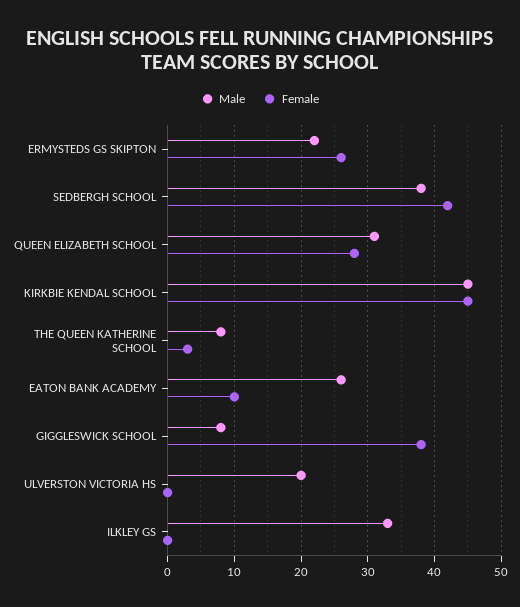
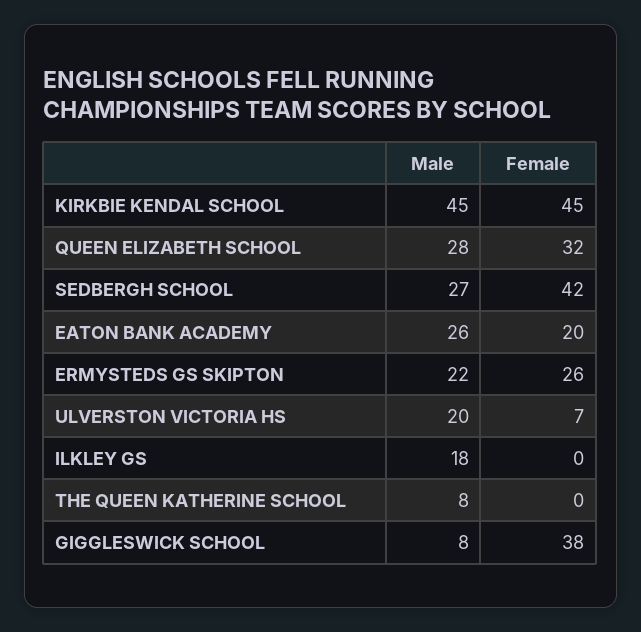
  {
    "Male": {
      "ERMYSTEDS GS SKIPTON": 22,
-     "SEDBERGH SCHOOL": 38,
+     "SEDBERGH SCHOOL": 27,
-     "QUEEN ELIZABETH SCHOOL": 31,
+     "QUEEN ELIZABETH SCHOOL": 28,
      "KIRKBIE KENDAL SCHOOL": 45,
      "THE QUEEN KATHERINE SCHOOL": 8,
      "EATON BANK ACADEMY": 26,
      "GIGGLESWICK SCHOOL": 8,
      "ULVERSTON VICTORIA HS": 20,
-     "ILKLEY GS": 33
+     "ILKLEY GS": 18
    },
    "Female": {
      "ERMYSTEDS GS SKIPTON": 26,
      "SEDBERGH SCHOOL": 42,
-     "QUEEN ELIZABETH SCHOOL": 28,
+     "QUEEN ELIZABETH SCHOOL": 32,
      "KIRKBIE KENDAL SCHOOL": 45,
-     "THE QUEEN KATHERINE SCHOOL": 3,
+     "THE QUEEN KATHERINE SCHOOL": 0,
-     "EATON BANK ACADEMY": 10,
+     "EATON BANK ACADEMY": 20,
      "GIGGLESWICK SCHOOL": 38,
-     "ULVERSTON VICTORIA HS": 0,
+     "ULVERSTON VICTORIA HS": 7,
      "ILKLEY GS": 0
    }
  }

